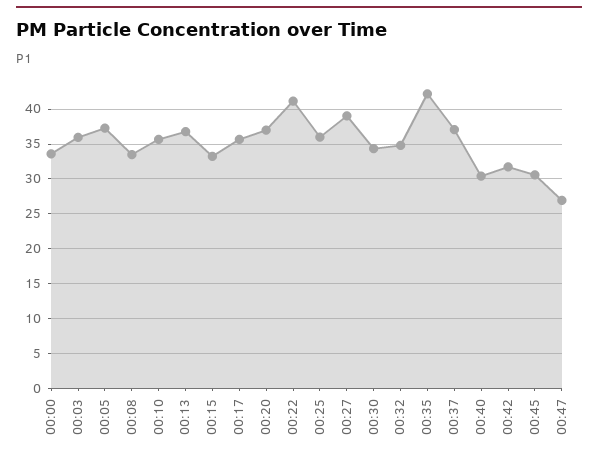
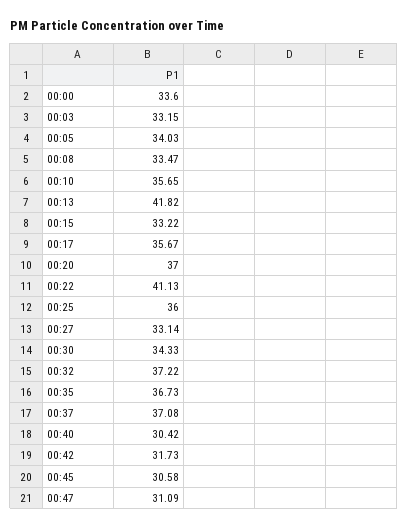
  {
    "00:00": 33.6,
-   "00:03": 36,
+   "00:03": 33.15,
-   "00:05": 37,
+   "00:05": 34.03,
    "00:08": 33.47,
    "00:10": 35.65,
-   "00:13": 37,
+   "00:13": 41.82,
    "00:15": 33.22,
    "00:17": 35.67,
    "00:20": 37,
    "00:22": 41.13,
    "00:25": 36,
-   "00:27": 39,
+   "00:27": 33.14,
    "00:30": 34.33,
-   "00:32": 35,
+   "00:32": 37.22,
-   "00:35": 42,
+   "00:35": 36.73,
    "00:37": 37.08,
    "00:40": 30.42,
    "00:42": 31.73,
    "00:45": 30.58,
-   "00:47": 27
+   "00:47": 31.09
  }

